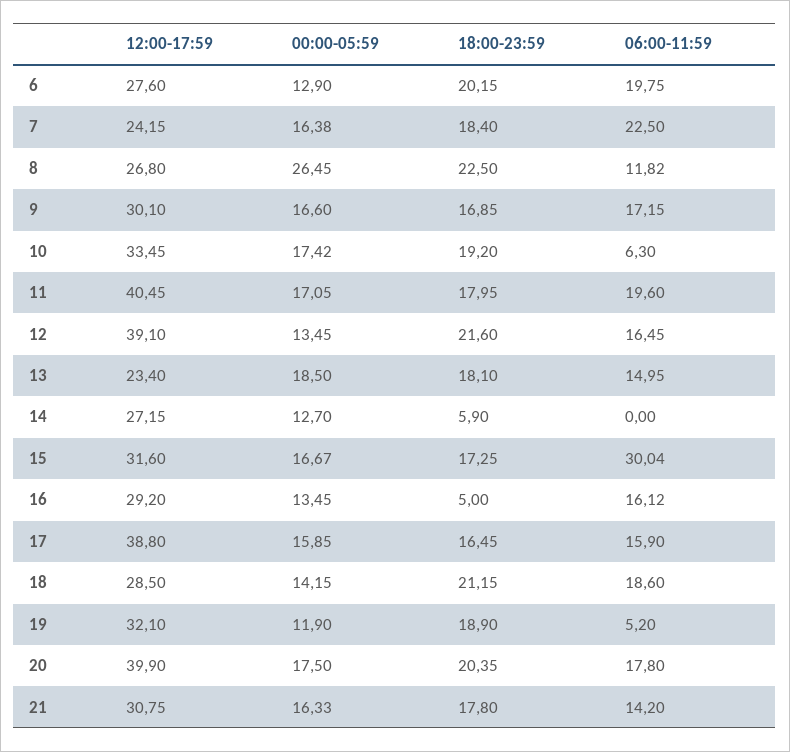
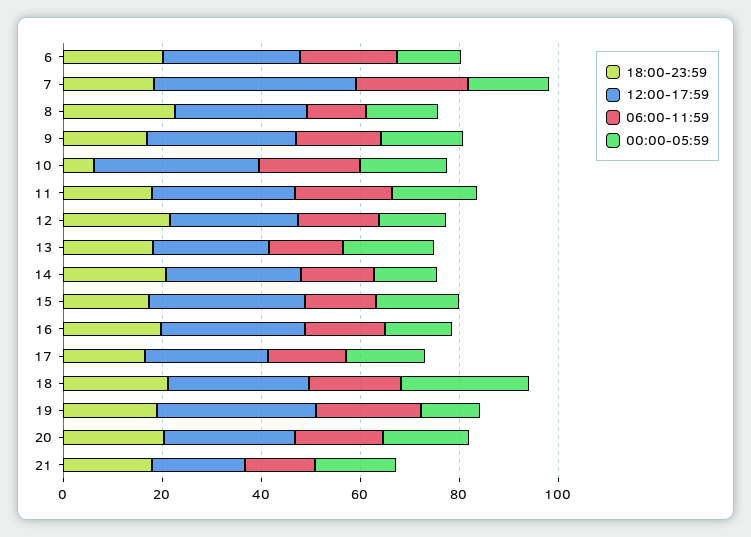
  {
    "12:00-17:59": {
      "6": 27.6,
-     "7": 24.15,
+     "7": 40,
      "8": 26.8,
      "9": 30.1,
      "10": 33.45,
-     "11": 40.45,
+     "11": 30,
-     "12": 39.1,
+     "12": 25,
      "13": 23.4,
      "14": 27.15,
      "15": 31.6,
      "16": 29.2,
-     "17": 38.8,
+     "17": 25,
      "18": 28.5,
      "19": 32.1,
-     "20": 39.9,
+     "20": 25,
-     "21": 30.75
+     "21": 20
    },
    "00:00-05:59": {
      "6": 12.9,
      "7": 16.38,
-     "8": 26.45,
+     "8": 15,
      "9": 16.6,
      "10": 17.42,
      "11": 17.05,
      "12": 13.45,
      "13": 18.5,
      "14": 12.7,
      "15": 16.67,
      "16": 13.45,
      "17": 15.85,
-     "18": 14.15,
+     "18": 25,
      "19": 11.9,
      "20": 17.5,
      "21": 16.33
    },
    "18:00-23:59": {
      "6": 20.15,
      "7": 18.4,
      "8": 22.5,
      "9": 16.85,
-     "10": 19.2,
+     "10": 5,
      "11": 17.95,
      "12": 21.6,
      "13": 18.1,
-     "14": 5.9,
+     "14": 20,
      "15": 17.25,
-     "16": 5,
+     "16": 20,
      "17": 16.45,
      "18": 21.15,
      "19": 18.9,
      "20": 20.35,
      "21": 17.8
    },
    "06:00-11:59": {
      "6": 19.75,
      "7": 22.5,
      "8": 11.82,
      "9": 17.15,
-     "10": 6.3,
+     "10": 20,
      "11": 19.6,
      "12": 16.45,
      "13": 14.95,
-     "14": 0,
+     "14": 15,
-     "15": 30.04,
+     "15": 15,
      "16": 16.12,
      "17": 15.9,
      "18": 18.6,
-     "19": 5.2,
+     "19": 20,
      "20": 17.8,
      "21": 14.2
    }
  }

